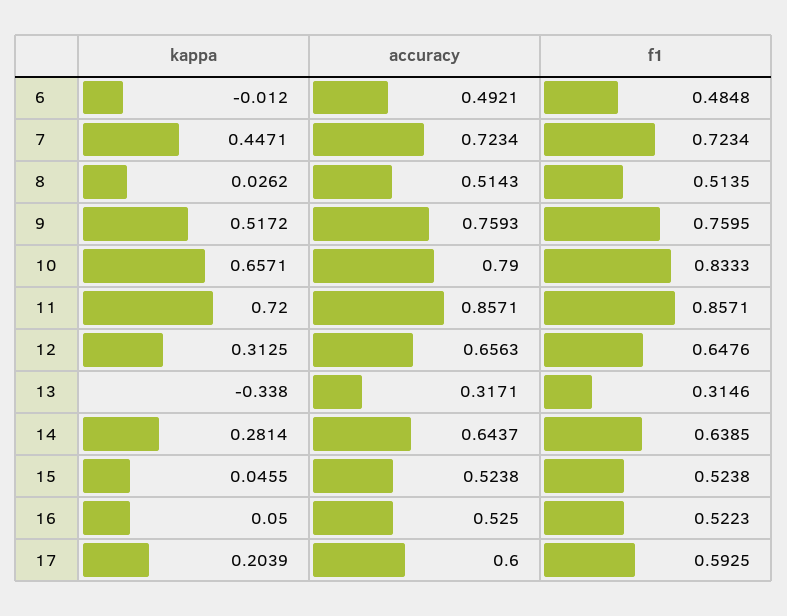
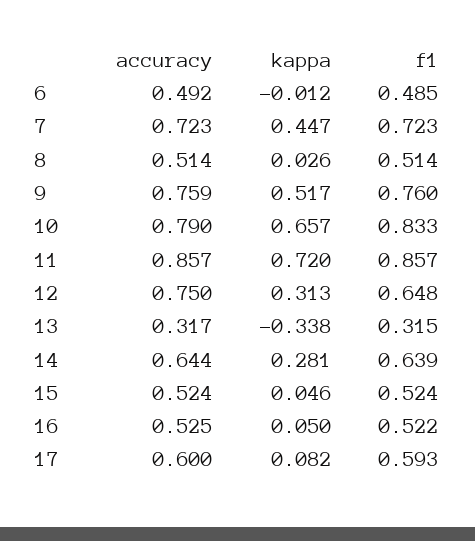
  {
    "kappa": {
      "6": -0.012,
      "7": 0.4471,
      "8": 0.0262,
      "9": 0.5172,
      "10": 0.6571,
      "11": 0.72,
      "12": 0.3125,
      "13": -0.338,
      "14": 0.2814,
      "15": 0.0455,
      "16": 0.05,
-     "17": 0.2039
+     "17": 0.082
    },
    "accuracy": {
      "6": 0.4921,
      "7": 0.7234,
      "8": 0.5143,
      "9": 0.7593,
      "10": 0.79,
      "11": 0.8571,
-     "12": 0.6563,
+     "12": 0.75,
      "13": 0.3171,
      "14": 0.6437,
      "15": 0.5238,
      "16": 0.525,
      "17": 0.6
    },
    "f1": {
      "6": 0.4848,
      "7": 0.7234,
      "8": 0.5135,
      "9": 0.7595,
      "10": 0.8333,
      "11": 0.8571,
      "12": 0.6476,
      "13": 0.3146,
      "14": 0.6385,
      "15": 0.5238,
      "16": 0.5223,
      "17": 0.5925
    }
  }

